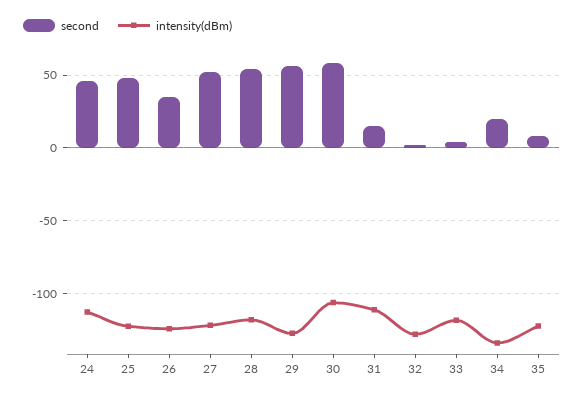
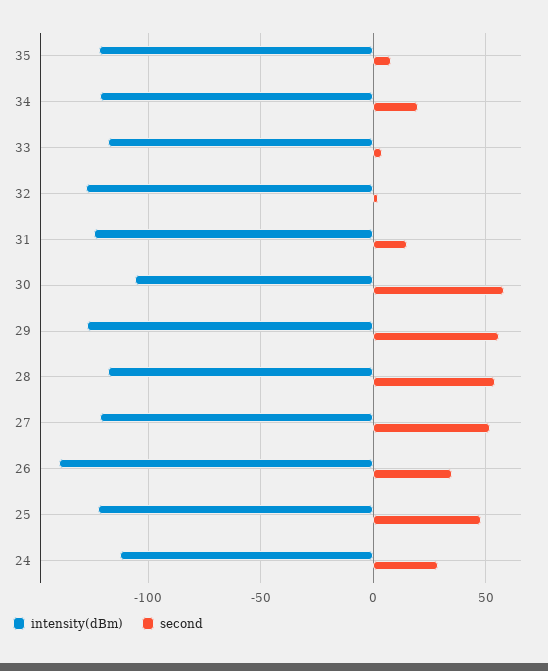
  {
    "second": {
-     "24": 45,
+     "24": 30,
      "25": 50,
      "26": 35,
      "27": 50,
      "28": 55,
      "29": 55,
      "30": 60,
      "31": 15,
      "32": 0,
      "33": 5,
      "34": 20,
      "35": 10
    },
    "intensity(dBm)": {
      "24": -115,
      "25": -120,
-     "26": -125,
+     "26": -140,
      "27": -120,
      "28": -120,
      "29": -125,
      "30": -105,
-     "31": -110,
+     "31": -125,
      "32": -130,
      "33": -120,
-     "34": -135,
+     "34": -120,
      "35": -120
    }
  }

